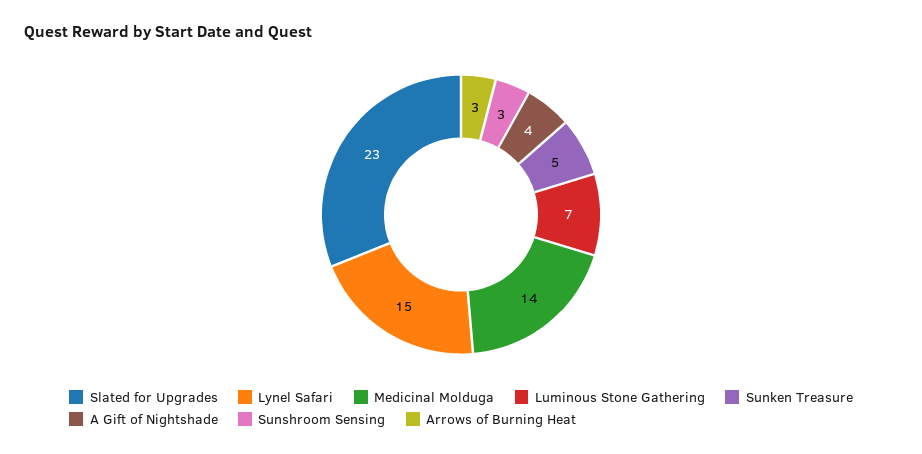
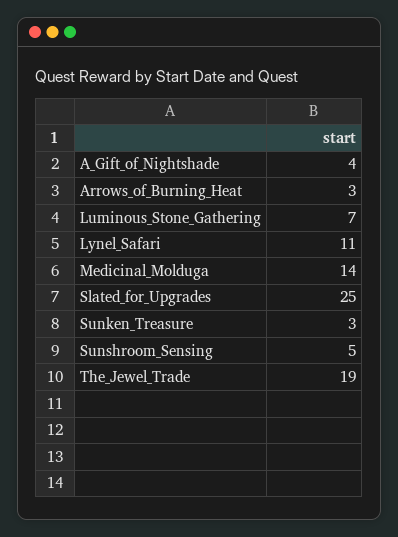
  {
-   "Slated for Upgrades": 23,
+   "Slated for Upgrades": 25,
-   "Lynel Safari": 15,
+   "Lynel Safari": 11,
    "Medicinal Molduga": 14,
    "Luminous Stone Gathering": 7,
-   "Sunken Treasure": 5,
+   "Sunken Treasure": 3,
    "A Gift of Nightshade": 4,
-   "Sunshroom Sensing": 3,
+   "Sunshroom Sensing": 5,
-   "Arrows of Burning Heat": 3
+   "Arrows of Burning Heat": 3,
+   "The_Jewel_Trade": 19
  }

